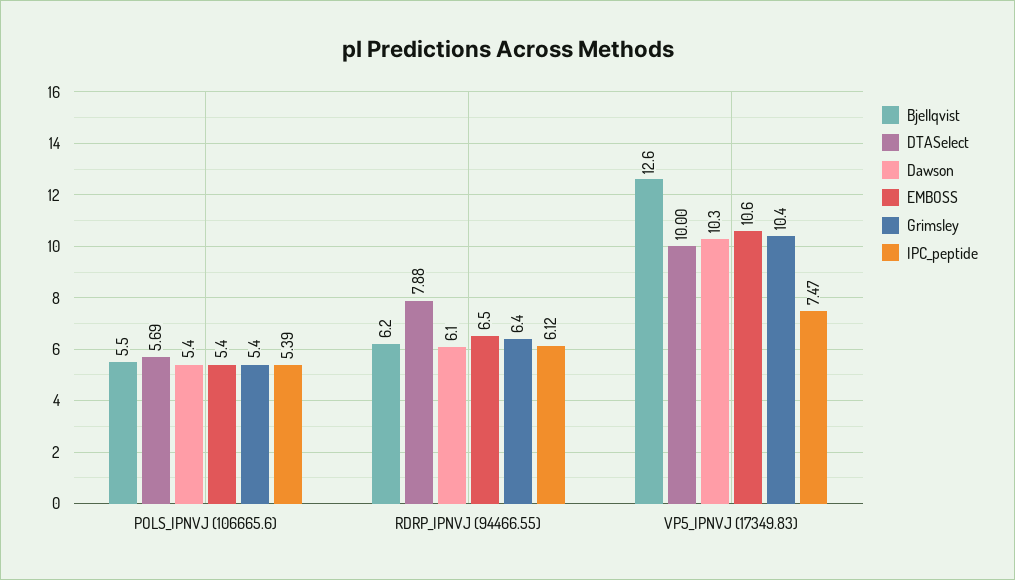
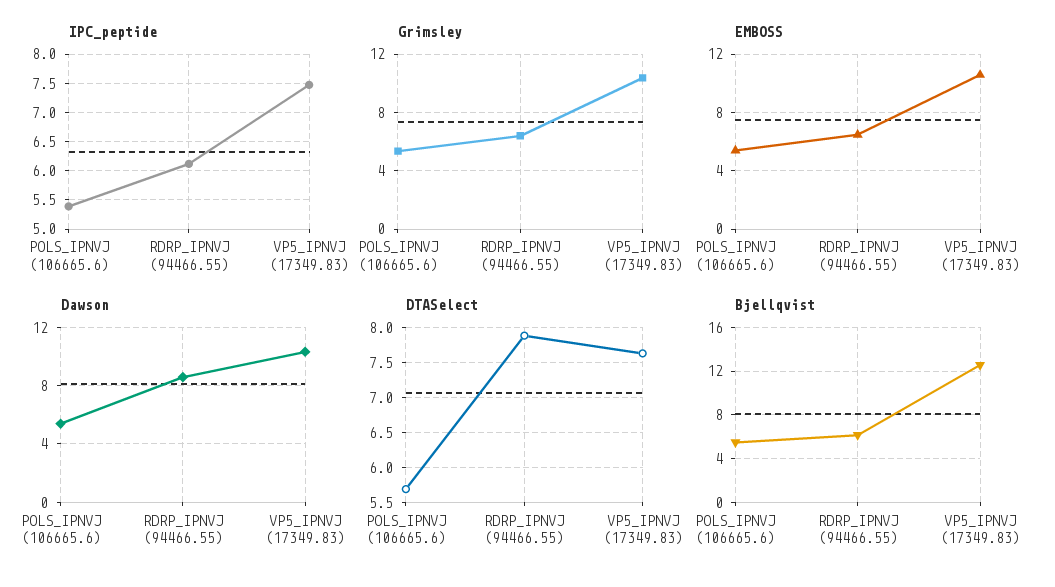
  {
    "Bjellqvist": {
      "POLS_IPNVJ (106665.6)": 5.5,
      "RDRP_IPNVJ (94466.55)": 6.2,
      "VP5_IPNVJ (17349.83)": 12.6
    },
    "DTASelect": {
      "POLS_IPNVJ (106665.6)": 5.69,
      "RDRP_IPNVJ (94466.55)": 7.88,
-     "VP5_IPNVJ (17349.83)": 10
+     "VP5_IPNVJ (17349.83)": 7.6
    },
    "Dawson": {
      "POLS_IPNVJ (106665.6)": 5.4,
-     "RDRP_IPNVJ (94466.55)": 6.1,
+     "RDRP_IPNVJ (94466.55)": 8.5,
      "VP5_IPNVJ (17349.83)": 10.3
    },
    "EMBOSS": {
      "POLS_IPNVJ (106665.6)": 5.4,
      "RDRP_IPNVJ (94466.55)": 6.5,
      "VP5_IPNVJ (17349.83)": 10.6
    },
    "Grimsley": {
      "POLS_IPNVJ (106665.6)": 5.4,
      "RDRP_IPNVJ (94466.55)": 6.4,
      "VP5_IPNVJ (17349.83)": 10.4
    },
    "IPC_peptide": {
      "POLS_IPNVJ (106665.6)": 5.39,
      "RDRP_IPNVJ (94466.55)": 6.12,
      "VP5_IPNVJ (17349.83)": 7.47
    }
  }

